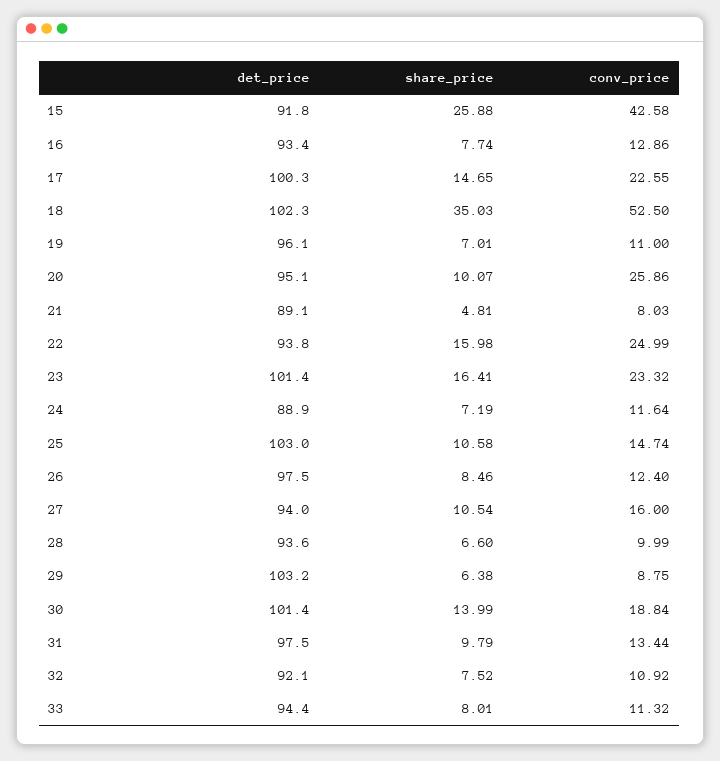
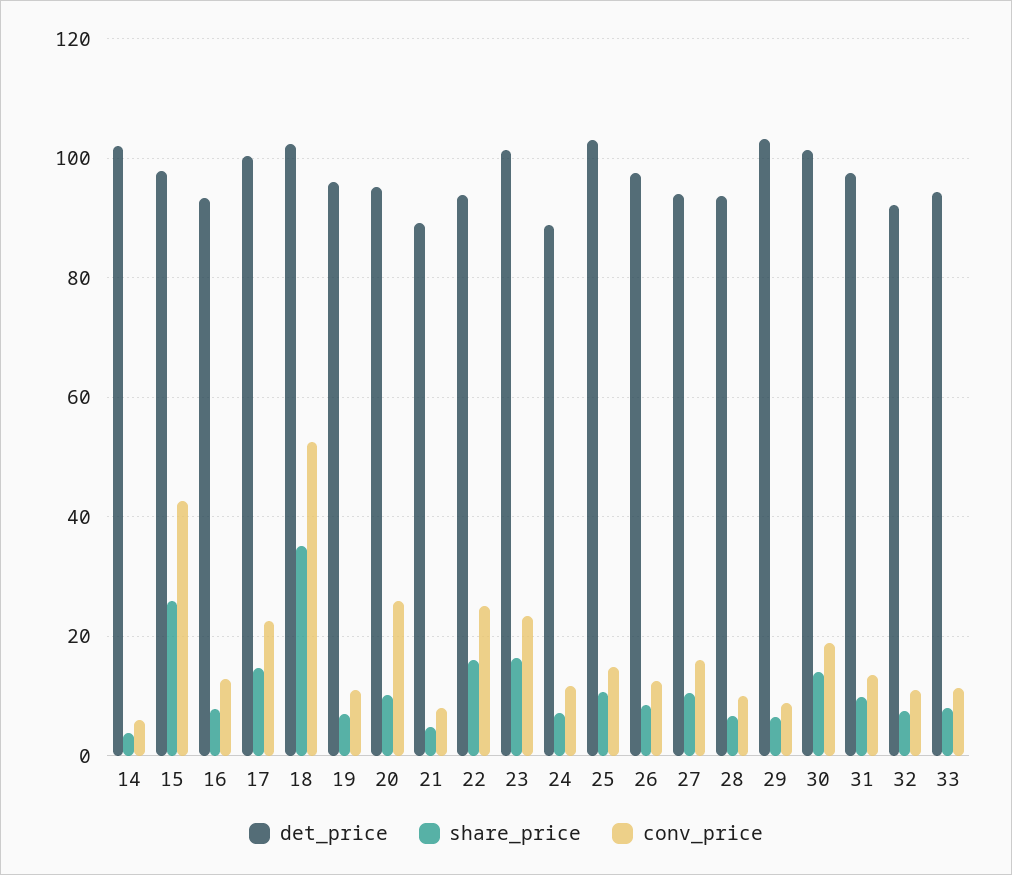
  {
    "det_price": {
-     "15": 91.8,
+     "15": 98,
      "16": 93.4,
      "17": 100.3,
      "18": 102.3,
      "19": 96.1,
      "20": 95.1,
      "21": 89.1,
      "22": 93.8,
      "23": 101.4,
      "24": 88.9,
      "25": 103,
      "26": 97.5,
      "27": 94,
      "28": 93.6,
      "29": 103.2,
      "30": 101.4,
      "31": 97.5,
      "32": 92.1,
-     "33": 94.4
+     "33": 94.4,
+     "14": 102
    },
    "share_price": {
      "15": 25.88,
      "16": 7.74,
      "17": 14.65,
      "18": 35.03,
      "19": 7.01,
      "20": 10.07,
      "21": 4.81,
      "22": 15.98,
      "23": 16.41,
      "24": 7.19,
      "25": 10.58,
      "26": 8.46,
      "27": 10.54,
      "28": 6.6,
      "29": 6.38,
      "30": 13.99,
      "31": 9.79,
      "32": 7.52,
-     "33": 8.01
+     "33": 8.01,
+     "14": 4
    },
    "conv_price": {
      "15": 42.58,
      "16": 12.86,
      "17": 22.55,
      "18": 52.5,
      "19": 11,
      "20": 25.86,
      "21": 8.03,
      "22": 24.99,
      "23": 23.32,
      "24": 11.64,
      "25": 14.74,
      "26": 12.4,
      "27": 16,
      "28": 9.99,
      "29": 8.75,
      "30": 18.84,
      "31": 13.44,
      "32": 10.92,
-     "33": 11.32
+     "33": 11.32,
+     "14": 6
    }
  }

